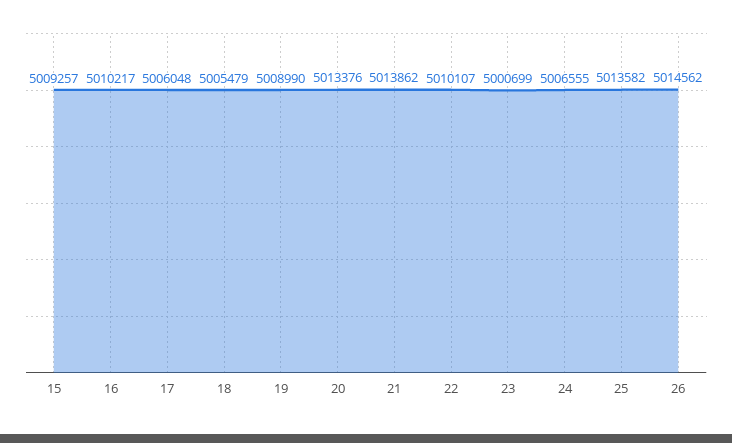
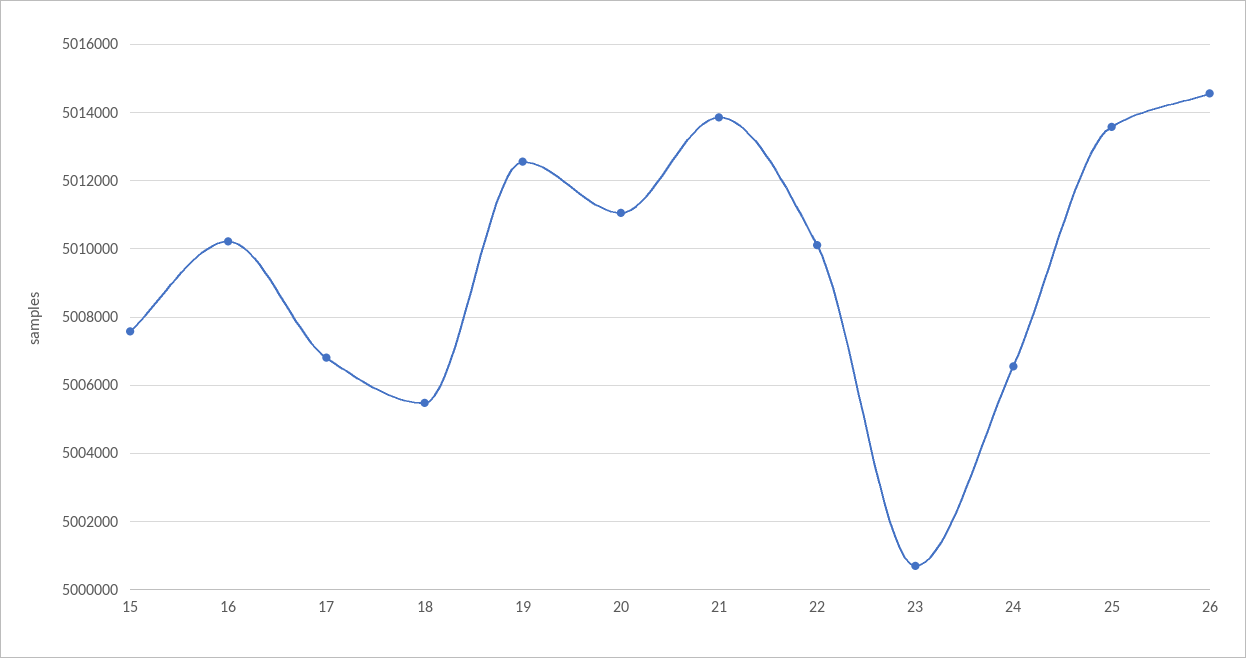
  {
-   "15": 5009257,
+   "15": 5007600,
    "16": 5010217,
-   "17": 5006048,
+   "17": 5006800,
    "18": 5005479,
-   "19": 5008990,
+   "19": 5012600,
-   "20": 5013376,
+   "20": 5011000,
    "21": 5013862,
    "22": 5010107,
    "23": 5000699,
    "24": 5006555,
    "25": 5013582,
    "26": 5014562
  }

